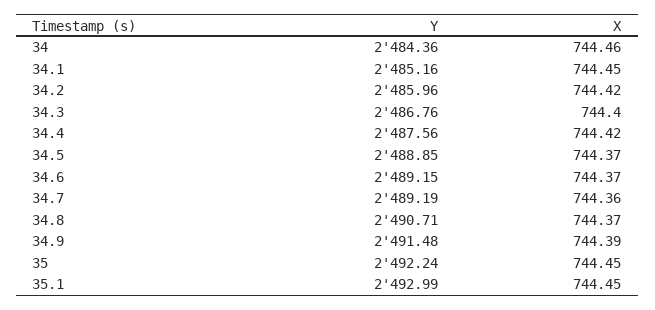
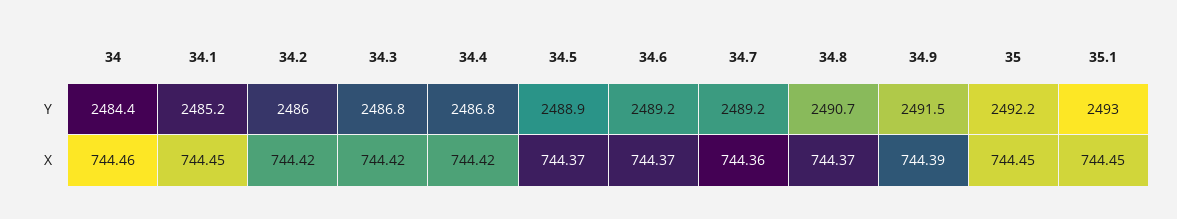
  {
    "Y": {
      "34": 2484.36,
      "34.1": 2485.16,
      "34.2": 2485.96,
      "34.3": 2486.76,
-     "34.4": 2487.56,
+     "34.4": 2486.8,
      "34.5": 2488.85,
      "34.6": 2489.15,
      "34.7": 2489.19,
      "34.8": 2490.71,
      "34.9": 2491.48,
      "35": 2492.24,
      "35.1": 2492.99
    },
    "X": {
      "34": 744.46,
      "34.1": 744.45,
      "34.2": 744.42,
-     "34.3": 744.4,
+     "34.3": 744.42,
      "34.4": 744.42,
      "34.5": 744.37,
      "34.6": 744.37,
      "34.7": 744.36,
      "34.8": 744.37,
      "34.9": 744.39,
      "35": 744.45,
      "35.1": 744.45
    }
  }

